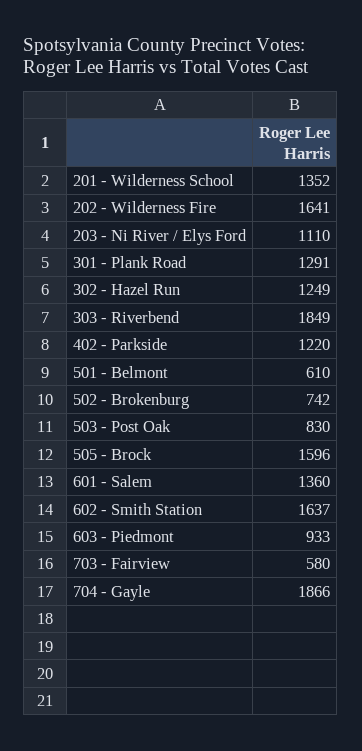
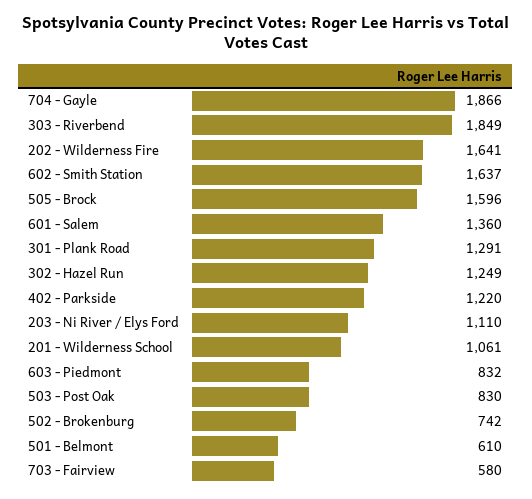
  {
-   "201 - Wilderness School": 1352,
+   "201 - Wilderness School": 1061,
    "202 - Wilderness Fire": 1641,
    "203 - Ni River / Elys Ford": 1110,
    "301 - Plank Road": 1291,
    "302 - Hazel Run": 1249,
    "303 - Riverbend": 1849,
    "402 - Parkside": 1220,
    "501 - Belmont": 610,
    "502 - Brokenburg": 742,
    "503 - Post Oak": 830,
    "505 - Brock": 1596,
    "601 - Salem": 1360,
    "602 - Smith Station": 1637,
-   "603 - Piedmont": 933,
+   "603 - Piedmont": 832,
    "703 - Fairview": 580,
    "704 - Gayle": 1866
  }

